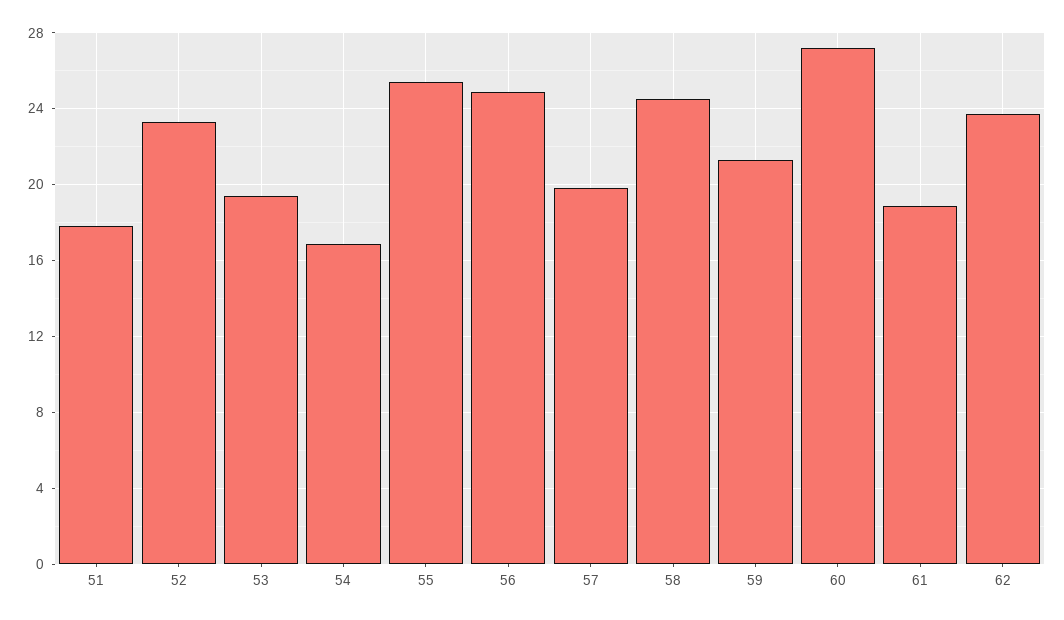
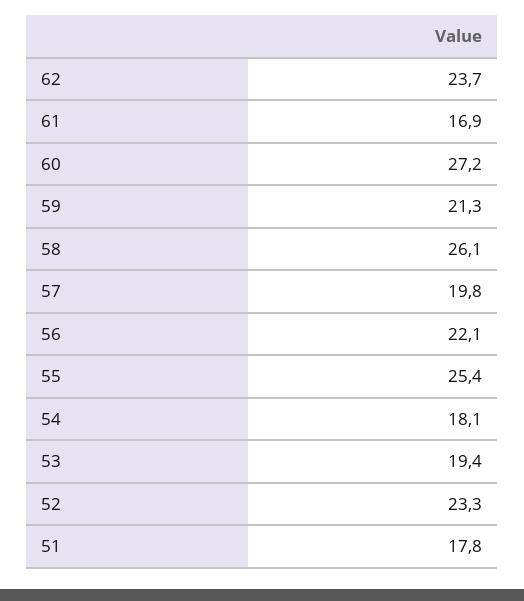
  {
    "51": 17.8,
    "52": 23.3,
    "53": 19.4,
-   "54": 17,
+   "54": 18.1,
    "55": 25.4,
-   "56": 25,
+   "56": 22.1,
    "57": 19.8,
-   "58": 24.5,
+   "58": 26.1,
    "59": 21.3,
    "60": 27.2,
-   "61": 19,
+   "61": 16.9,
    "62": 23.7
  }

